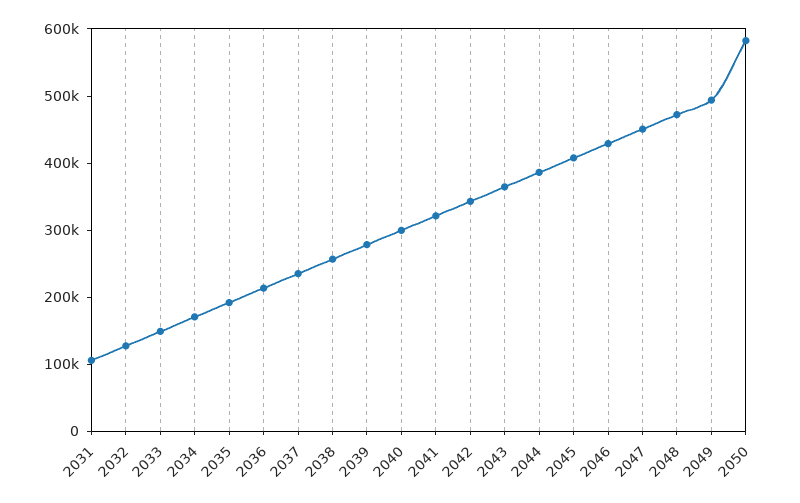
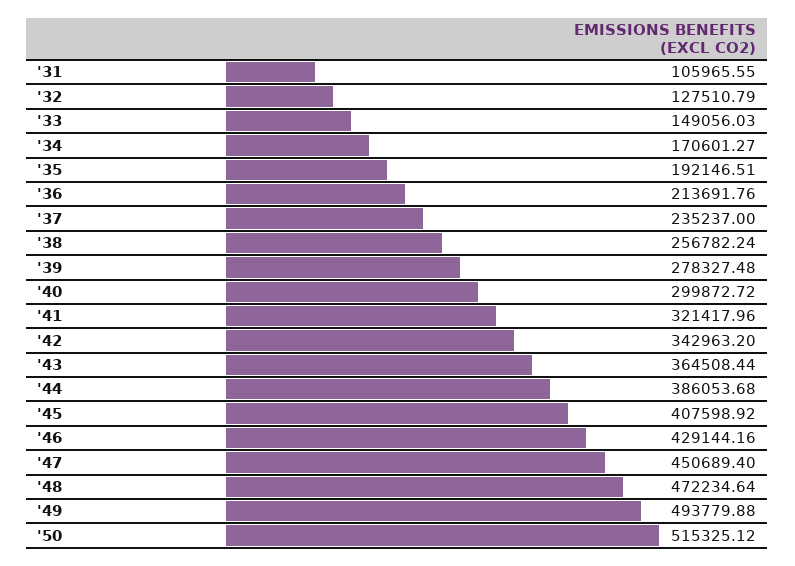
  {
    "2031": 105965.55,
    "2032": 127510.79,
    "2033": 149056.03,
    "2034": 170601.27,
    "2035": 192146.51,
    "2036": 213691.76,
    "2037": 235237,
    "2038": 256782.24,
    "2039": 278327.48,
    "2040": 299872.72,
    "2041": 321417.96,
    "2042": 342963.2,
    "2043": 364508.44,
    "2044": 386053.68,
    "2045": 407598.92,
    "2046": 429144.16,
    "2047": 450689.4,
    "2048": 472234.64,
    "2049": 493779.88,
-   "2050": 580000
+   "2050": 515325.12
  }

